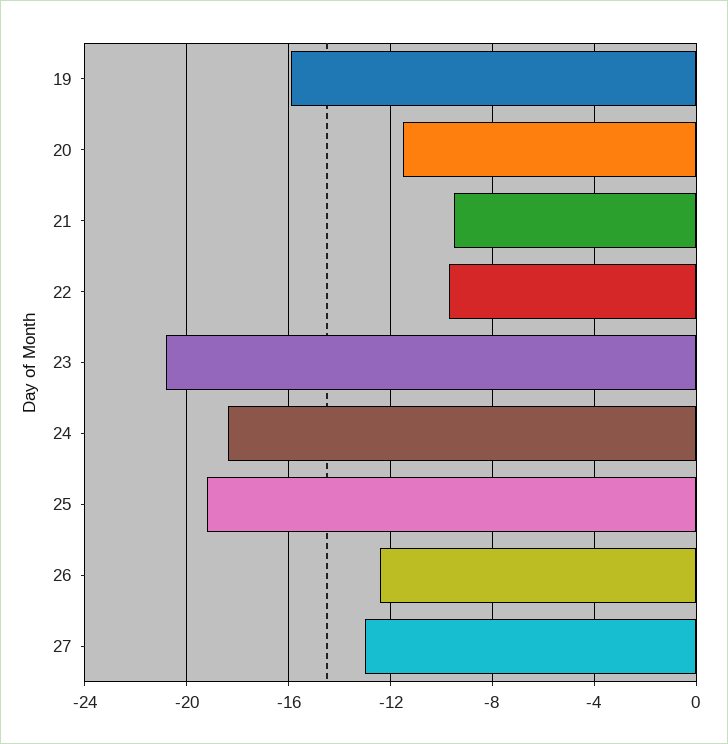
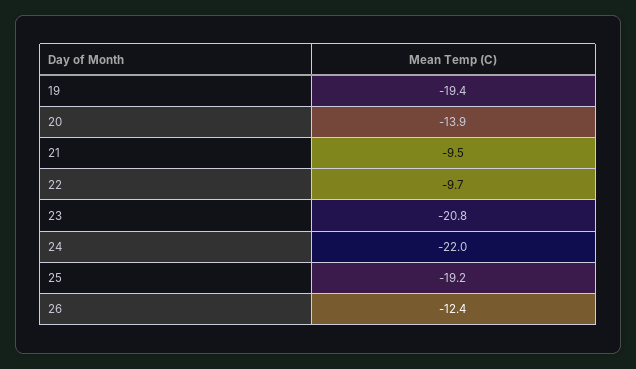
  {
-   "19": -16,
+   "19": -19.4,
-   "20": -11.5,
+   "20": -13.9,
    "21": -9.5,
    "22": -9.7,
    "23": -20.8,
-   "24": -18.5,
+   "24": -22,
    "25": -19.2,
-   "26": -12.4,
+   "26": -12.4
-   "27": -13
  }

